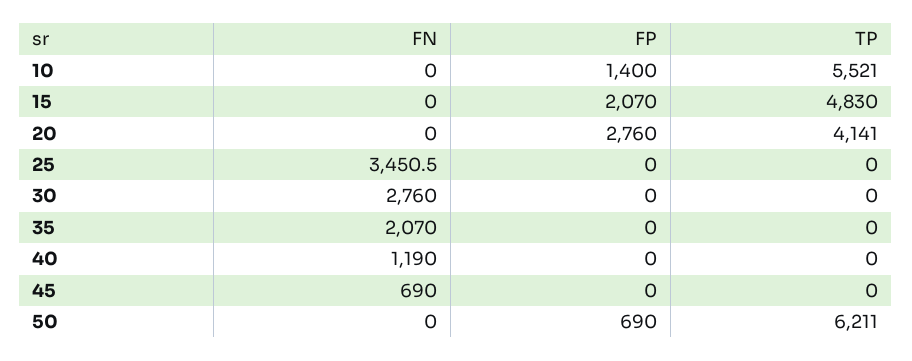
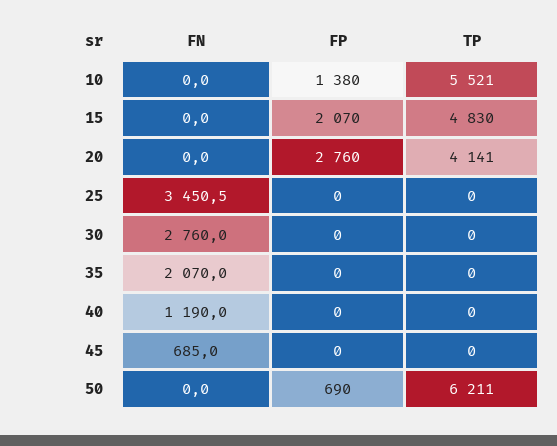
  {
    "FN": {
      "10": 0,
      "15": 0,
      "20": 0,
      "25": 3450.5,
      "30": 2760,
      "35": 2070,
      "40": 1190,
-     "45": 690,
+     "45": 685,
      "50": 0
    },
    "FP": {
-     "10": 1400,
+     "10": 1380,
      "15": 2070,
      "20": 2760,
      "25": 0,
      "30": 0,
      "35": 0,
      "40": 0,
      "45": 0,
      "50": 690
    },
    "TP": {
      "10": 5521,
      "15": 4830,
      "20": 4141,
      "25": 0,
      "30": 0,
      "35": 0,
      "40": 0,
      "45": 0,
      "50": 6211
    }
  }

